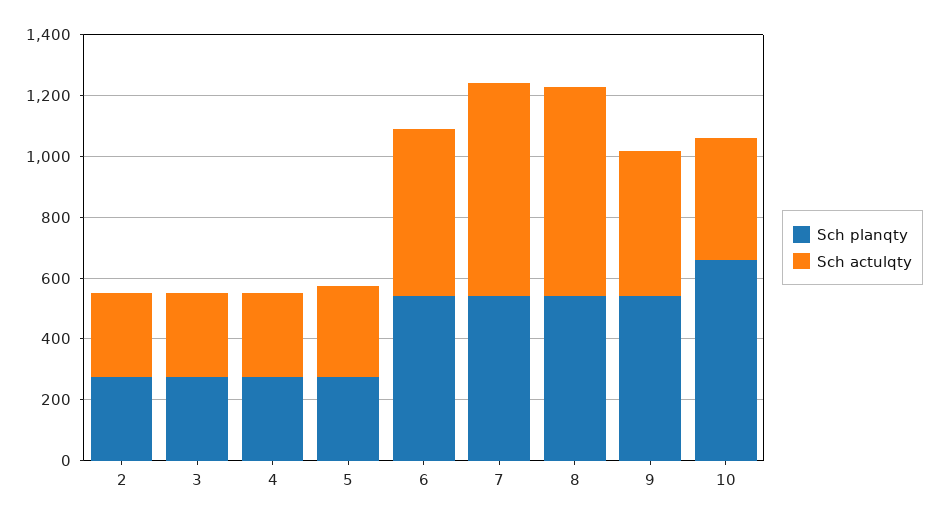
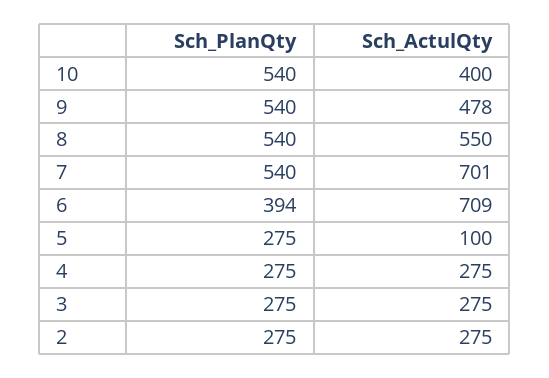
  {
    "Sch planqty": {
      "2": 275,
      "3": 275,
      "4": 275,
      "5": 275,
-     "6": 550,
+     "6": 394,
      "7": 540,
      "8": 540,
      "9": 540,
-     "10": 650
+     "10": 540
    },
    "Sch actulqty": {
      "2": 275,
      "3": 275,
      "4": 275,
-     "5": 300,
+     "5": 100,
-     "6": 550,
+     "6": 709,
      "7": 701,
-     "8": 700,
+     "8": 550,
      "9": 478,
      "10": 400
    }
  }

